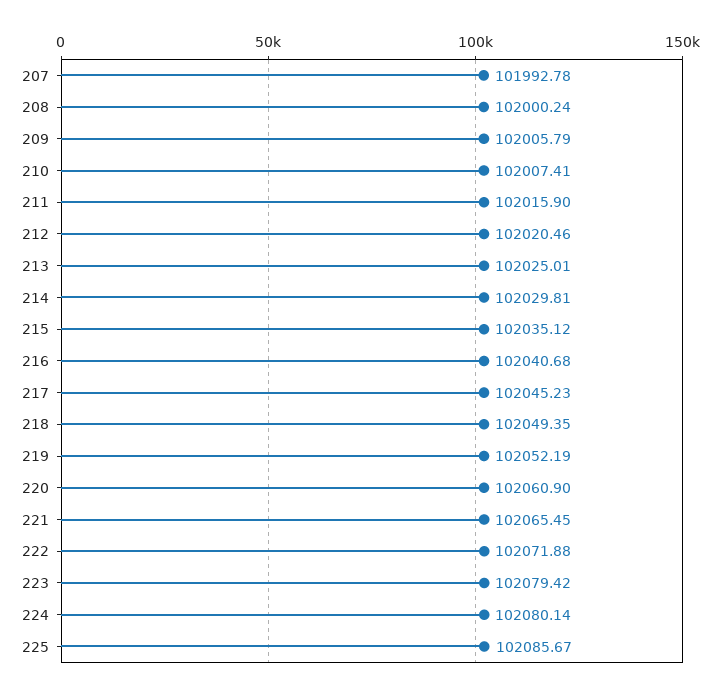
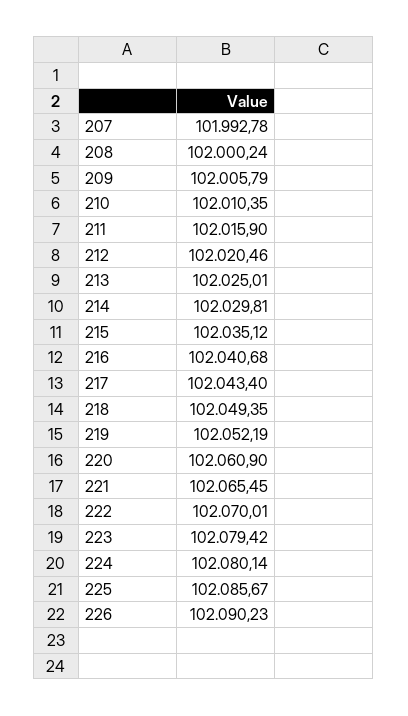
  {
    "207": 101992.78,
    "208": 102000.24,
    "209": 102005.79,
-   "210": 102007.41,
+   "210": 102010.35,
    "211": 102015.9,
    "212": 102020.46,
    "213": 102025.01,
    "214": 102029.81,
    "215": 102035.12,
    "216": 102040.68,
-   "217": 102045.23,
+   "217": 102043.4,
    "218": 102049.35,
    "219": 102052.19,
    "220": 102060.9,
    "221": 102065.45,
-   "222": 102071.88,
+   "222": 102070.01,
    "223": 102079.42,
    "224": 102080.14,
-   "225": 102085.67
+   "225": 102085.67,
+   "226": 102090.23
  }

